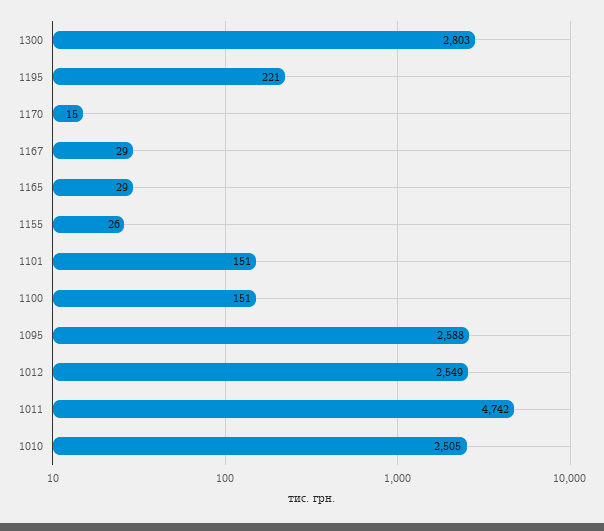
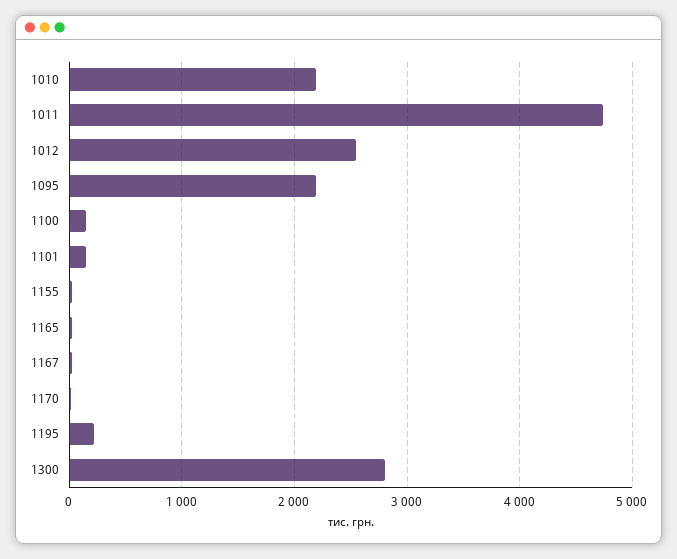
  {
    "1300": 2803,
    "1195": 221,
    "1170": 15,
    "1167": 29,
    "1165": 29,
    "1155": 26,
    "1101": 151,
    "1100": 151,
-   "1095": 2588,
+   "1095": 2200,
    "1012": 2549,
    "1011": 4742,
-   "1010": 2505
+   "1010": 2200
  }

